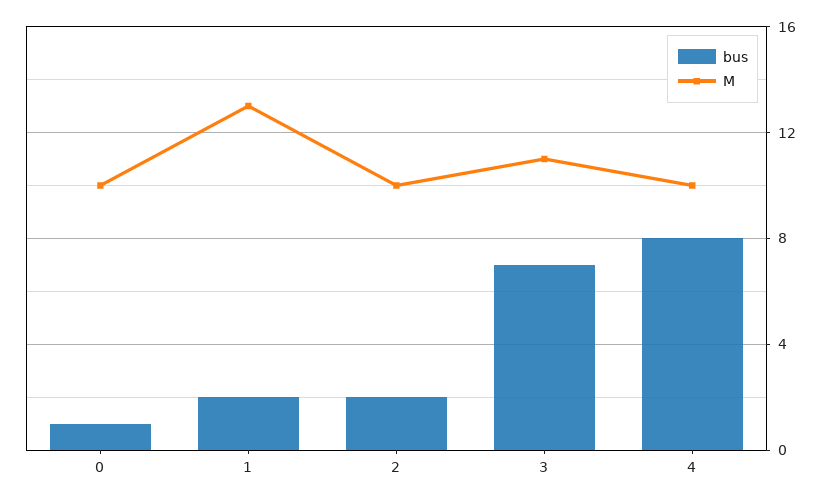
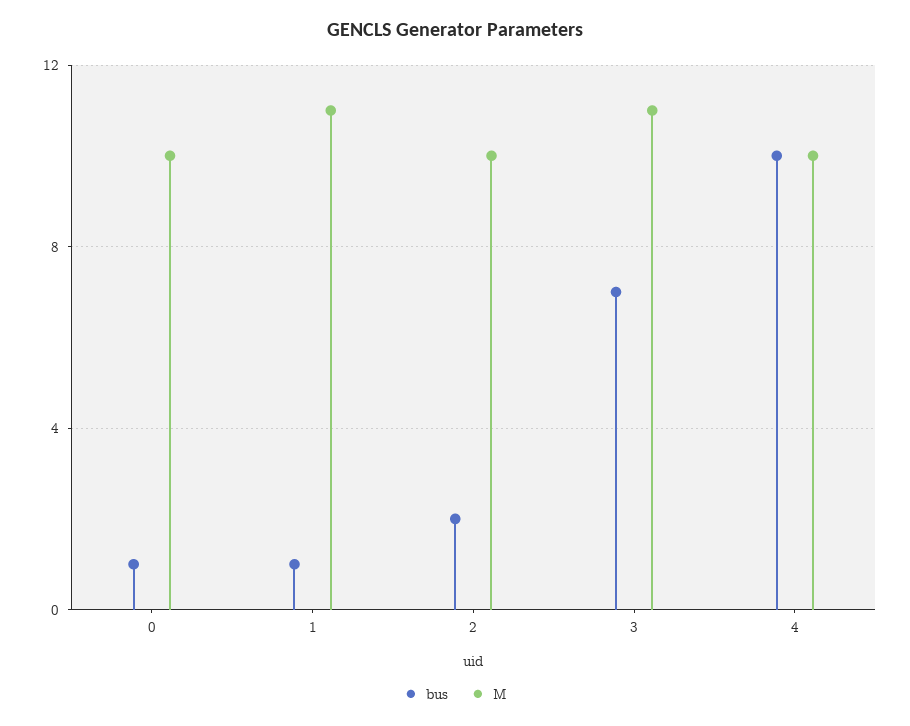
  {
    "bus": {
      "0": 1,
-     "1": 2,
+     "1": 1,
      "2": 2,
      "3": 7,
-     "4": 8
+     "4": 10
    },
    "M": {
      "0": 10,
-     "1": 13,
+     "1": 11,
      "2": 10,
      "3": 11,
      "4": 10
    }
  }

